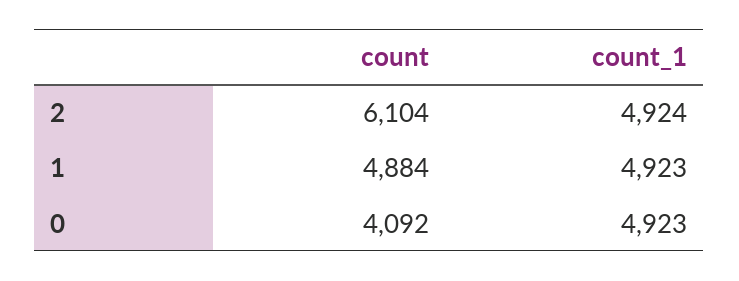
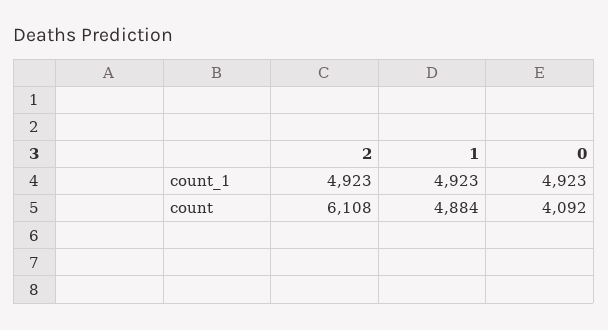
  {
    "count": {
-     "2": 6104,
+     "2": 6108,
      "1": 4884,
      "0": 4092
    },
    "count_1": {
-     "2": 4924,
+     "2": 4923,
      "1": 4923,
      "0": 4923
    }
  }

